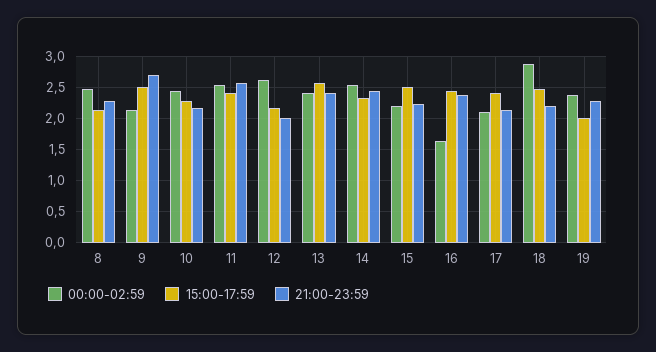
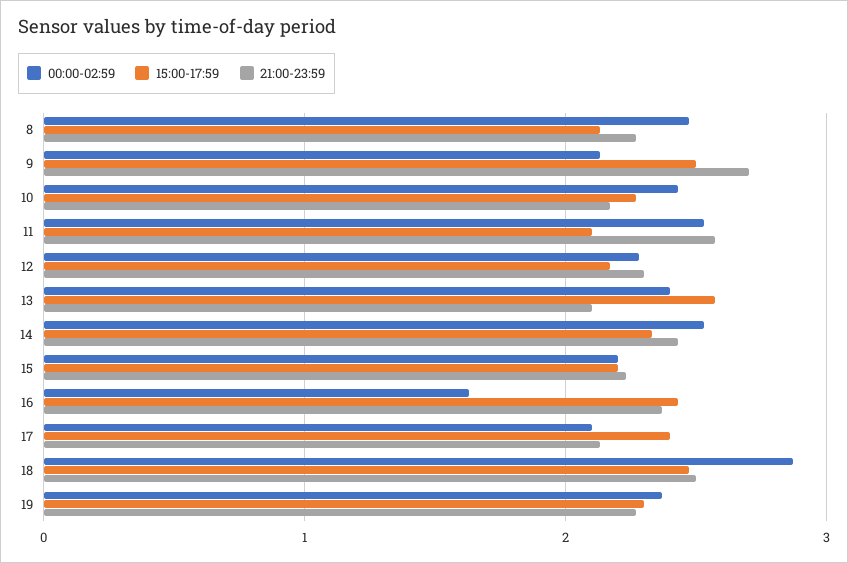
  {
    "00:00-02:59": {
      "8": 2.5,
      "9": 2.1,
      "10": 2.4,
      "11": 2.5,
-     "12": 2.6,
+     "12": 2.3,
      "13": 2.4,
      "14": 2.5,
      "15": 2.2,
      "16": 1.6,
      "17": 2.1,
      "18": 2.9,
      "19": 2.4
    },
    "15:00-17:59": {
      "8": 2.1,
      "9": 2.5,
      "10": 2.3,
-     "11": 2.4,
+     "11": 2.1,
      "12": 2.2,
      "13": 2.6,
      "14": 2.3,
-     "15": 2.5,
+     "15": 2.2,
      "16": 2.4,
      "17": 2.4,
      "18": 2.5,
-     "19": 2
+     "19": 2.3
    },
    "21:00-23:59": {
      "8": 2.3,
      "9": 2.7,
      "10": 2.2,
      "11": 2.6,
-     "12": 2,
+     "12": 2.3,
-     "13": 2.4,
+     "13": 2.1,
      "14": 2.4,
      "15": 2.2,
      "16": 2.4,
      "17": 2.1,
-     "18": 2.2,
+     "18": 2.5,
      "19": 2.3
    }
  }

